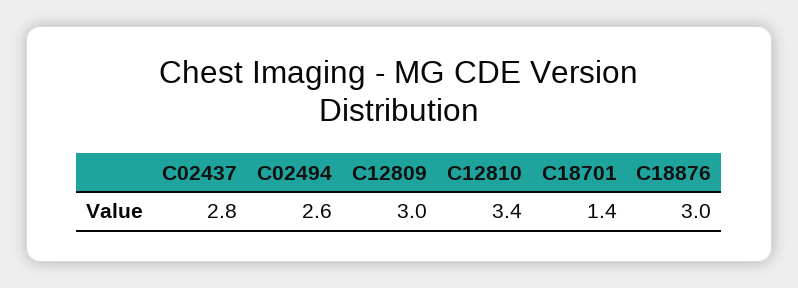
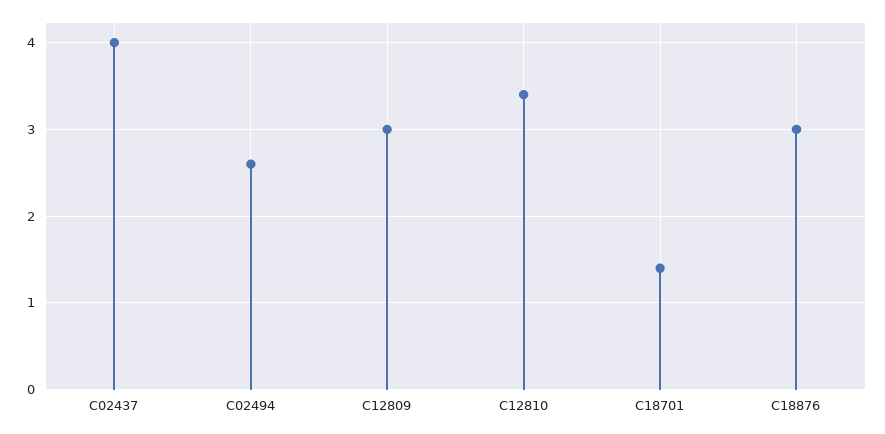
  {
-   "C02437": 2.8,
+   "C02437": 4,
    "C02494": 2.6,
    "C12809": 3,
    "C12810": 3.4,
    "C18701": 1.4,
    "C18876": 3
  }

